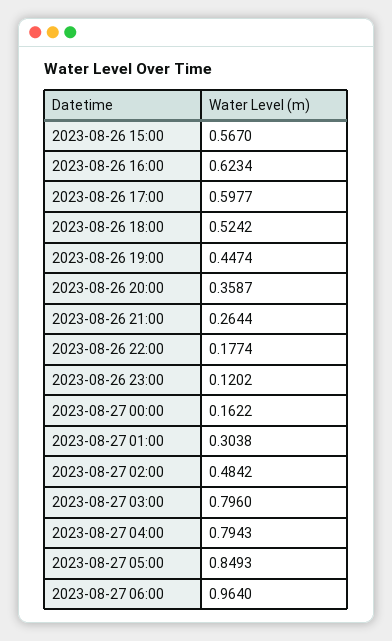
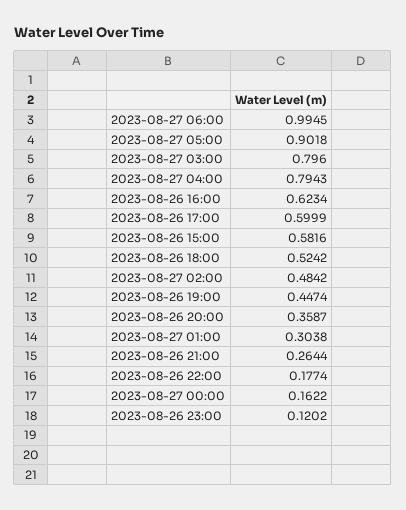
  {
-   "2023-08-26 15:00": 0.567,
+   "2023-08-26 15:00": 0.5816,
    "2023-08-26 16:00": 0.6234,
-   "2023-08-26 17:00": 0.5977,
+   "2023-08-26 17:00": 0.5999,
    "2023-08-26 18:00": 0.5242,
    "2023-08-26 19:00": 0.4474,
    "2023-08-26 20:00": 0.3587,
    "2023-08-26 21:00": 0.2644,
    "2023-08-26 22:00": 0.1774,
    "2023-08-26 23:00": 0.1202,
    "2023-08-27 00:00": 0.1622,
    "2023-08-27 01:00": 0.3038,
    "2023-08-27 02:00": 0.4842,
    "2023-08-27 03:00": 0.796,
    "2023-08-27 04:00": 0.7943,
-   "2023-08-27 05:00": 0.8493,
+   "2023-08-27 05:00": 0.9018,
-   "2023-08-27 06:00": 0.964
+   "2023-08-27 06:00": 0.9945
  }

